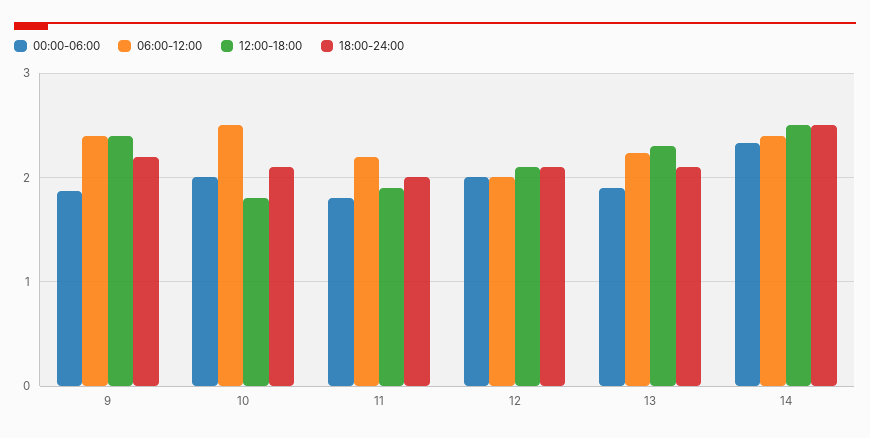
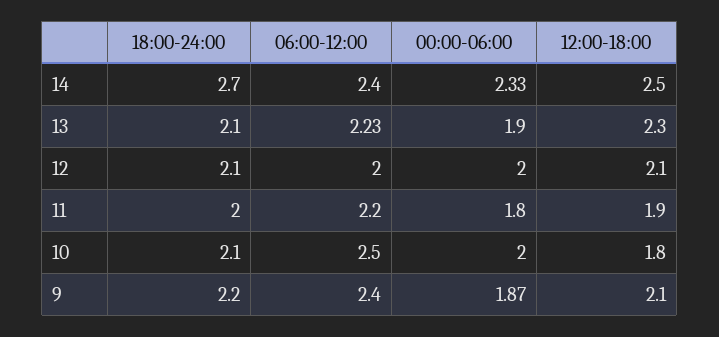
  {
    "00:00-06:00": {
      "9": 1.87,
      "10": 2,
      "11": 1.8,
      "12": 2,
      "13": 1.9,
      "14": 2.33
    },
    "06:00-12:00": {
      "9": 2.4,
      "10": 2.5,
      "11": 2.2,
      "12": 2,
      "13": 2.23,
      "14": 2.4
    },
    "12:00-18:00": {
-     "9": 2.4,
+     "9": 2.1,
      "10": 1.8,
      "11": 1.9,
      "12": 2.1,
      "13": 2.3,
      "14": 2.5
    },
    "18:00-24:00": {
      "9": 2.2,
      "10": 2.1,
      "11": 2,
      "12": 2.1,
      "13": 2.1,
-     "14": 2.5
+     "14": 2.7
    }
  }

